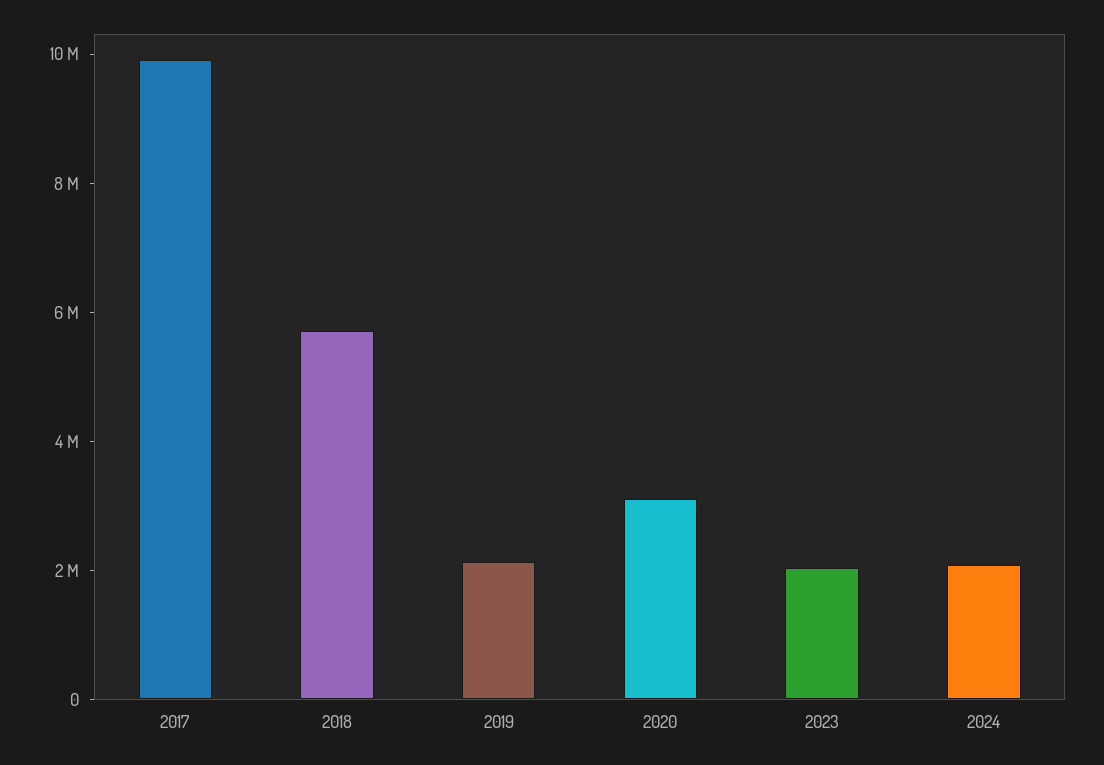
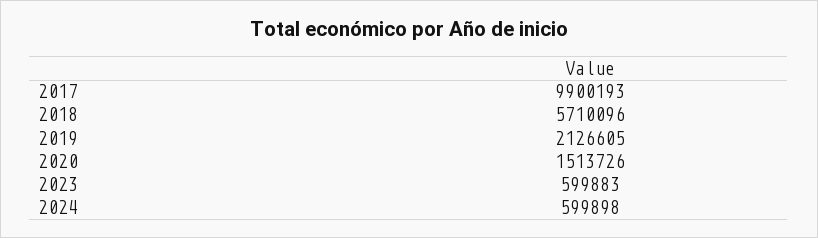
  {
    "2017": 9900193,
    "2018": 5710096,
    "2019": 2126605,
-   "2020": 3000000,
+   "2020": 1513726,
-   "2023": 2000000,
+   "2023": 599883,
-   "2024": 2000000
+   "2024": 599898
  }

